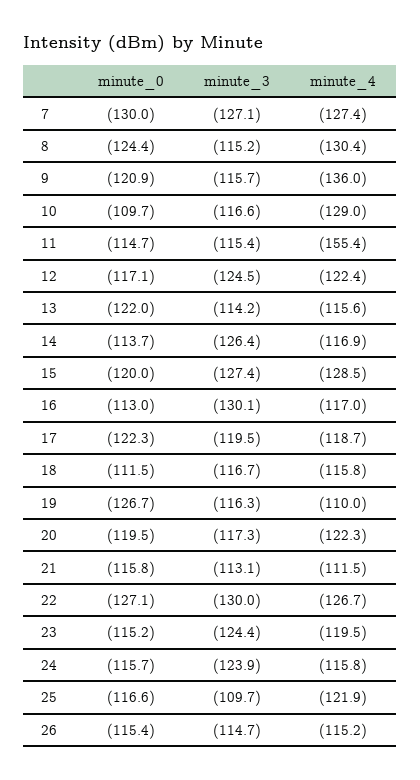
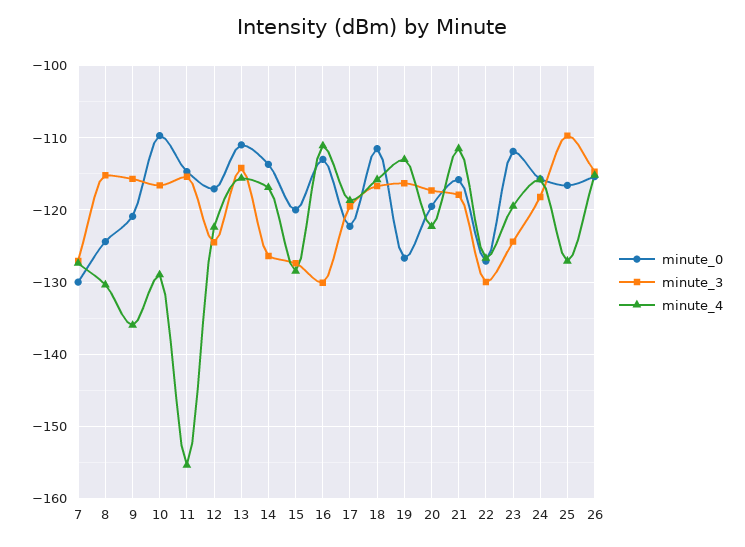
  {
    "minute_0": {
      "7": -130,
      "8": -124.4,
      "9": -120.9,
      "10": -109.7,
      "11": -114.7,
      "12": -117.1,
-     "13": -122,
+     "13": -111,
      "14": -113.7,
      "15": -120,
      "16": -113,
      "17": -122.3,
      "18": -111.5,
      "19": -126.7,
      "20": -119.5,
      "21": -115.8,
      "22": -127.1,
-     "23": -115.2,
+     "23": -112,
      "24": -115.7,
      "25": -116.6,
      "26": -115.4
    },
    "minute_3": {
      "7": -127.1,
      "8": -115.2,
      "9": -115.7,
      "10": -116.6,
      "11": -115.4,
      "12": -124.5,
      "13": -114.2,
      "14": -126.4,
      "15": -127.4,
      "16": -130.1,
      "17": -119.5,
      "18": -116.7,
      "19": -116.3,
      "20": -117.3,
-     "21": -113.1,
+     "21": -118,
      "22": -130,
      "23": -124.4,
-     "24": -123.9,
+     "24": -118,
      "25": -109.7,
      "26": -114.7
    },
    "minute_4": {
      "7": -127.4,
      "8": -130.4,
      "9": -136,
      "10": -129,
      "11": -155.4,
      "12": -122.4,
      "13": -115.6,
      "14": -116.9,
      "15": -128.5,
-     "16": -117,
+     "16": -111,
      "17": -118.7,
      "18": -115.8,
-     "19": -110,
+     "19": -113,
      "20": -122.3,
      "21": -111.5,
      "22": -126.7,
      "23": -119.5,
      "24": -115.8,
-     "25": -121.9,
+     "25": -127,
      "26": -115.2
    }
  }

